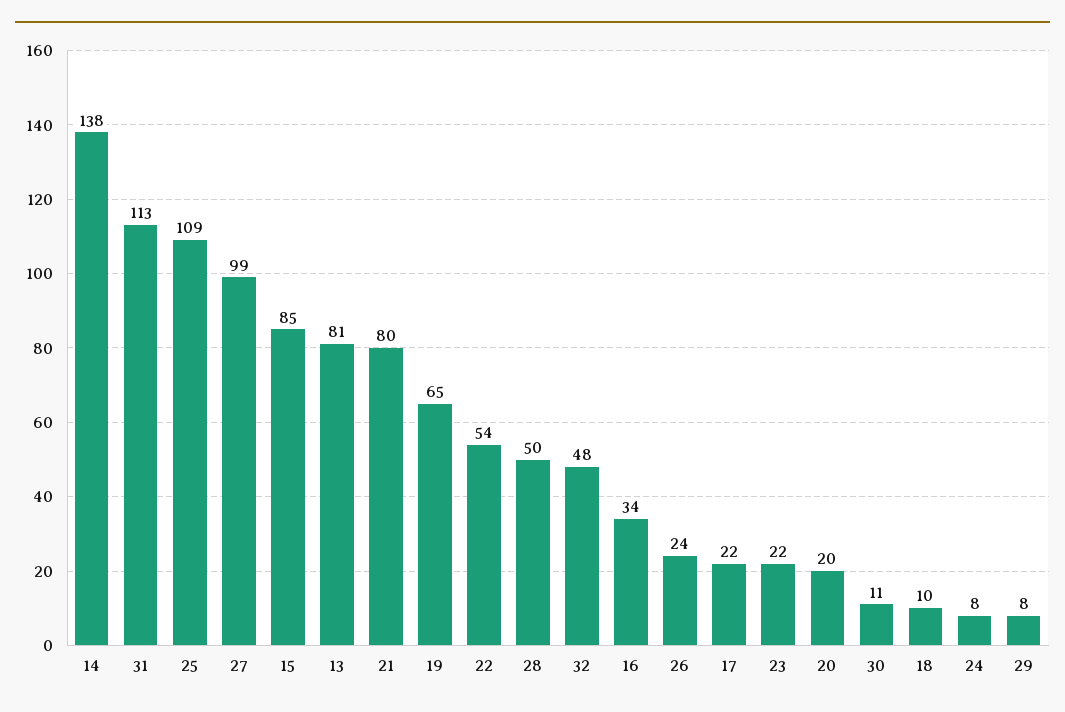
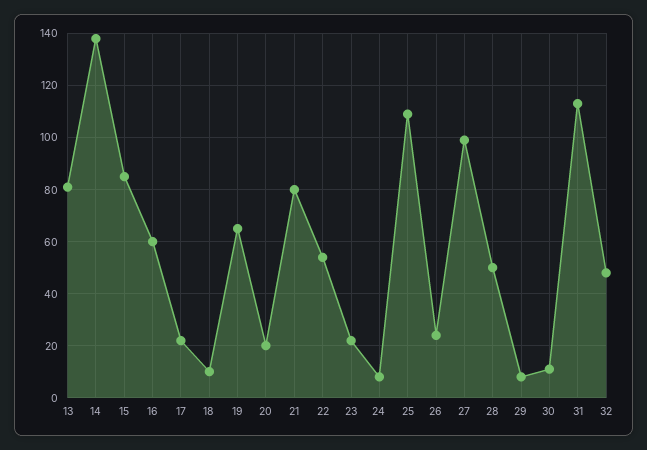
  {
    "14": 138,
    "31": 113,
    "25": 109,
    "27": 99,
    "15": 85,
    "13": 81,
    "21": 80,
    "19": 65,
    "22": 54,
    "28": 50,
    "32": 48,
-   "16": 34,
+   "16": 60,
    "26": 24,
    "17": 22,
    "23": 22,
    "20": 20,
    "30": 11,
    "18": 10,
    "24": 8,
    "29": 8
  }

